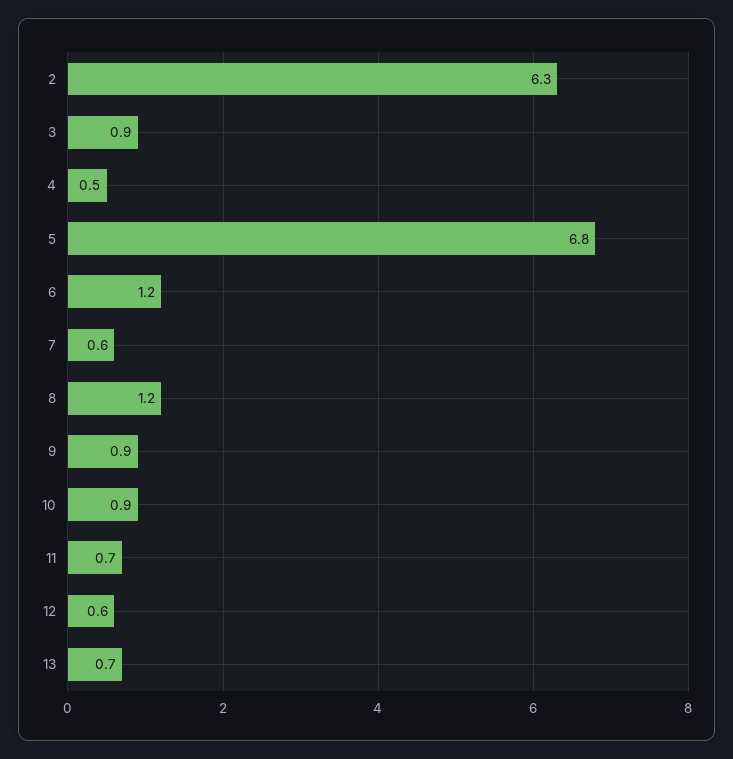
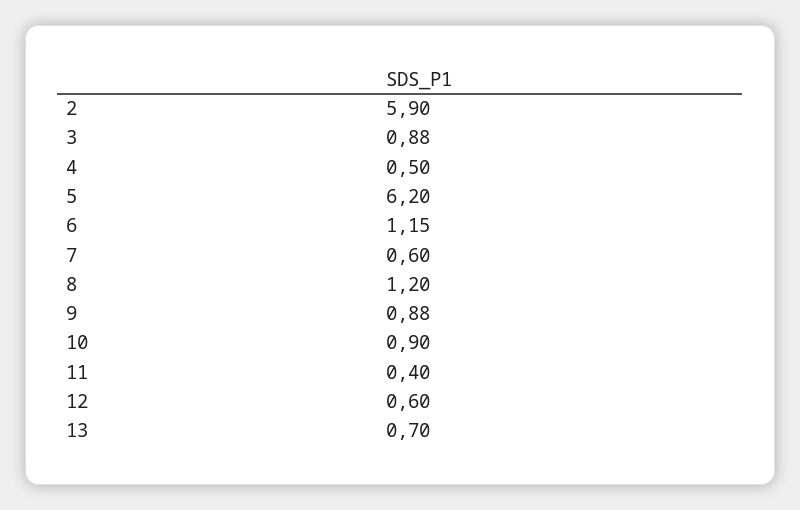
  {
-   "2": 6.3,
+   "2": 5.9,
    "3": 0.88,
    "4": 0.5,
-   "5": 6.8,
+   "5": 6.2,
    "6": 1.15,
    "7": 0.6,
    "8": 1.2,
    "9": 0.88,
    "10": 0.9,
-   "11": 0.7,
+   "11": 0.4,
    "12": 0.6,
    "13": 0.7
  }

